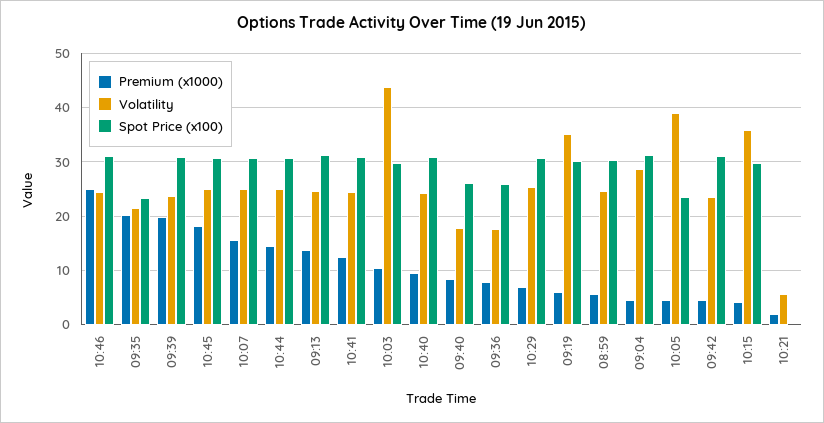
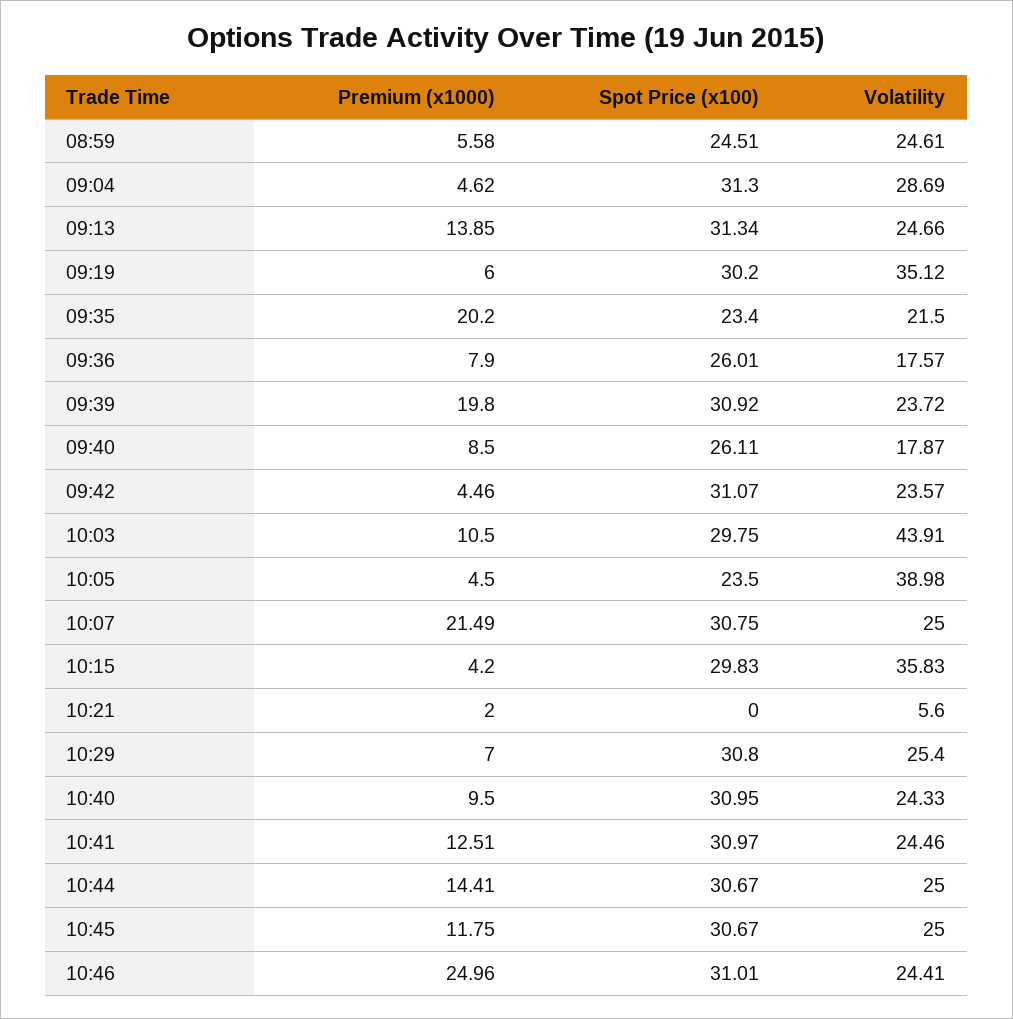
  {
    "Premium (x1000)": {
      "10:46": 24.96,
      "09:35": 20.2,
      "09:39": 19.8,
-     "10:45": 18,
+     "10:45": 11.75,
-     "10:07": 16,
+     "10:07": 21.49,
      "10:44": 14.41,
      "09:13": 13.85,
      "10:41": 12.51,
      "10:03": 10.5,
      "10:40": 9.5,
      "09:40": 8.5,
      "09:36": 7.9,
      "10:29": 7,
      "09:19": 6,
      "08:59": 5.58,
      "09:04": 4.62,
      "10:05": 4.5,
      "09:42": 4.46,
      "10:15": 4.2,
      "10:21": 2
    },
    "Volatility": {
      "10:46": 24.41,
      "09:35": 21.5,
      "09:39": 23.72,
      "10:45": 25,
      "10:07": 25,
      "10:44": 25,
      "09:13": 24.66,
      "10:41": 24.46,
      "10:03": 43.91,
      "10:40": 24.33,
      "09:40": 17.87,
      "09:36": 17.57,
      "10:29": 25.4,
      "09:19": 35.12,
      "08:59": 24.61,
      "09:04": 28.69,
      "10:05": 38.98,
      "09:42": 23.57,
      "10:15": 35.83,
      "10:21": 5.6
    },
    "Spot Price (x100)": {
      "10:46": 31.01,
      "09:35": 23.4,
      "09:39": 30.92,
      "10:45": 30.67,
      "10:07": 30.75,
      "10:44": 30.67,
      "09:13": 31.34,
      "10:41": 30.97,
      "10:03": 29.75,
      "10:40": 30.95,
      "09:40": 26.11,
      "09:36": 26.01,
      "10:29": 30.8,
      "09:19": 30.2,
-     "08:59": 30,
+     "08:59": 24.51,
      "09:04": 31.3,
      "10:05": 23.5,
      "09:42": 31.07,
      "10:15": 29.83,
      "10:21": 0
    }
  }

